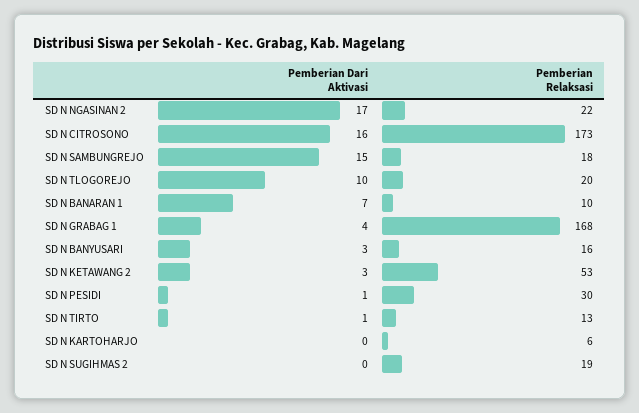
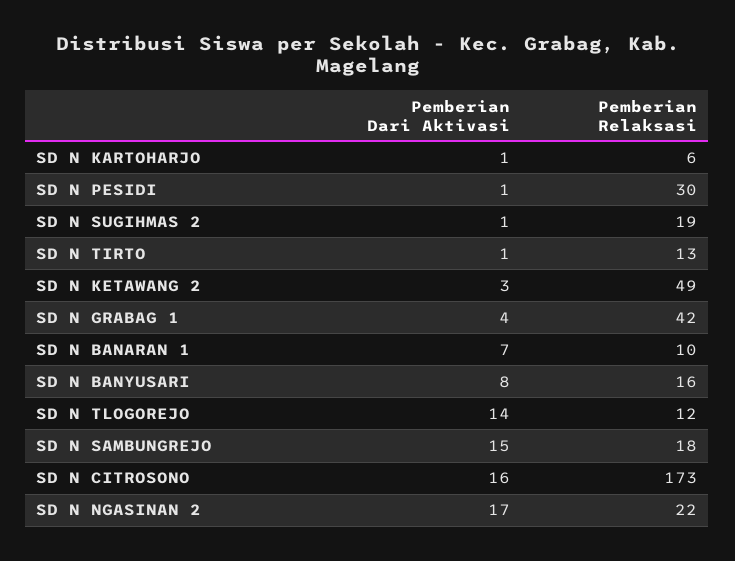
  {
    "Pemberian Dari Aktivasi": {
      "SD N NGASINAN 2": 17,
      "SD N CITROSONO": 16,
      "SD N SAMBUNGREJO": 15,
-     "SD N TLOGOREJO": 10,
+     "SD N TLOGOREJO": 14,
      "SD N BANARAN 1": 7,
      "SD N GRABAG 1": 4,
-     "SD N BANYUSARI": 3,
+     "SD N BANYUSARI": 8,
      "SD N KETAWANG 2": 3,
      "SD N PESIDI": 1,
      "SD N TIRTO": 1,
-     "SD N KARTOHARJO": 0,
+     "SD N KARTOHARJO": 1,
-     "SD N SUGIHMAS 2": 0
+     "SD N SUGIHMAS 2": 1
    },
    "Pemberian Relaksasi": {
      "SD N NGASINAN 2": 22,
      "SD N CITROSONO": 173,
      "SD N SAMBUNGREJO": 18,
-     "SD N TLOGOREJO": 20,
+     "SD N TLOGOREJO": 12,
      "SD N BANARAN 1": 10,
-     "SD N GRABAG 1": 168,
+     "SD N GRABAG 1": 42,
      "SD N BANYUSARI": 16,
-     "SD N KETAWANG 2": 53,
+     "SD N KETAWANG 2": 49,
      "SD N PESIDI": 30,
      "SD N TIRTO": 13,
      "SD N KARTOHARJO": 6,
      "SD N SUGIHMAS 2": 19
    }
  }

